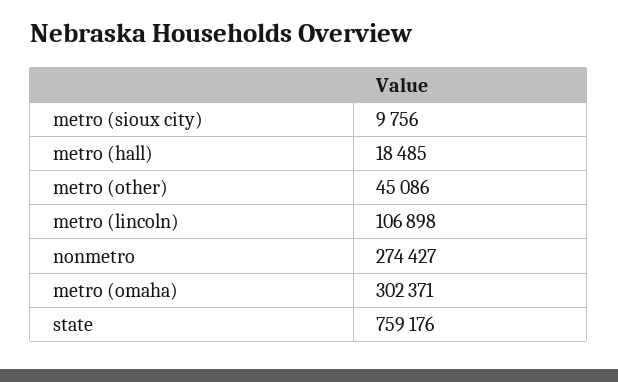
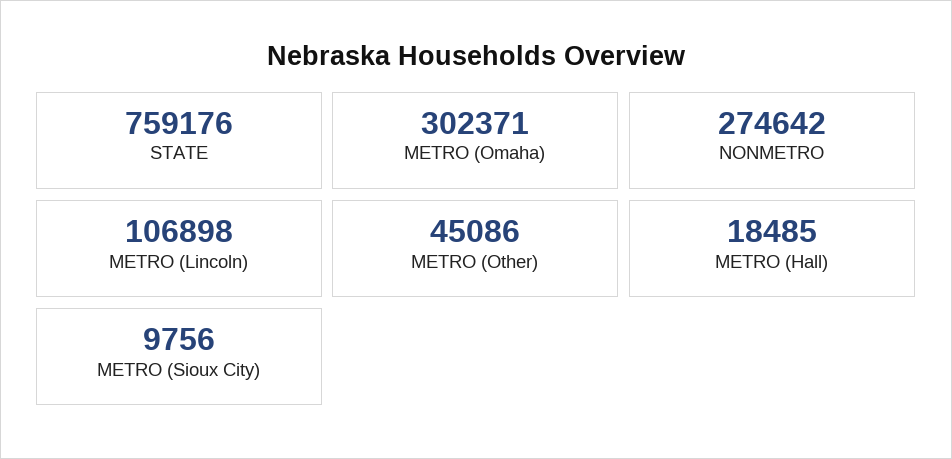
  {
    "metro (sioux city)": 9756,
    "metro (hall)": 18485,
    "metro (other)": 45086,
    "metro (lincoln)": 106898,
-   "nonmetro": 274427,
+   "nonmetro": 274642,
    "metro (omaha)": 302371,
    "state": 759176
  }

